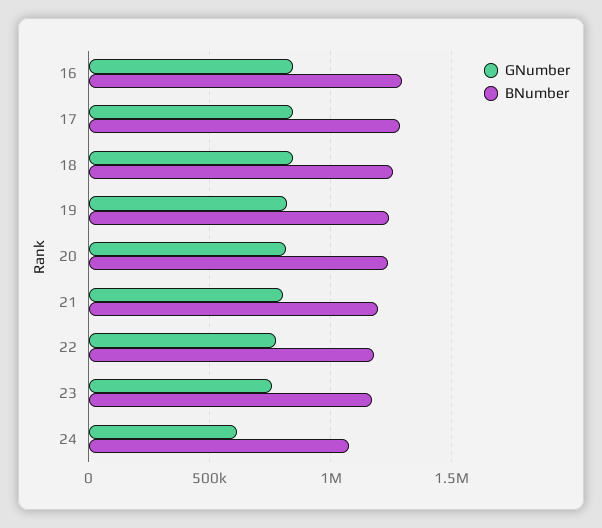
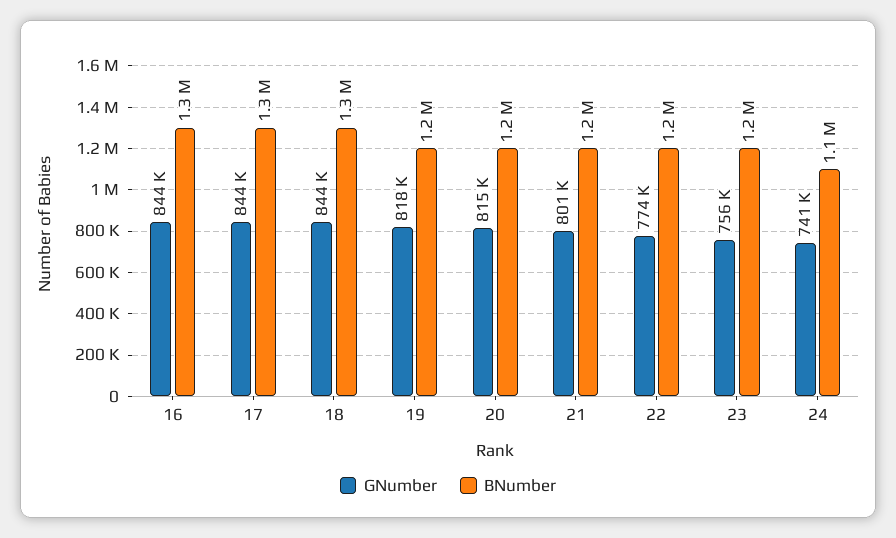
  {
    "GNumber": {
      "16": 844000,
      "17": 844000,
      "18": 844000,
      "19": 818000,
      "20": 815000,
      "21": 801000,
      "22": 774000,
      "23": 756000,
-     "24": 600000
+     "24": 741000
    },
    "BNumber": {
      "16": 1300000,
      "17": 1300000,
      "18": 1300000,
      "19": 1200000,
      "20": 1200000,
      "21": 1200000,
      "22": 1200000,
      "23": 1200000,
      "24": 1100000
    }
  }

